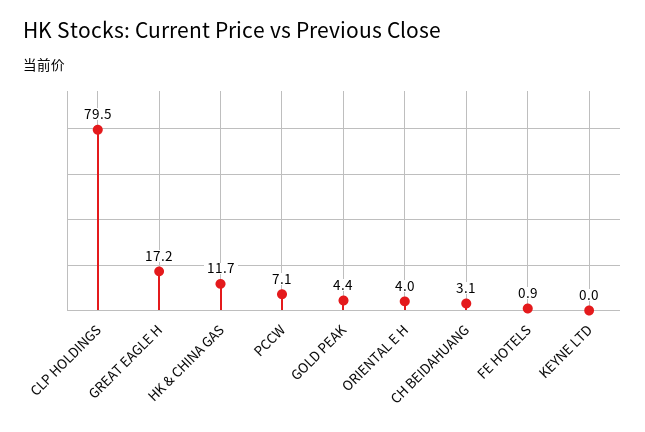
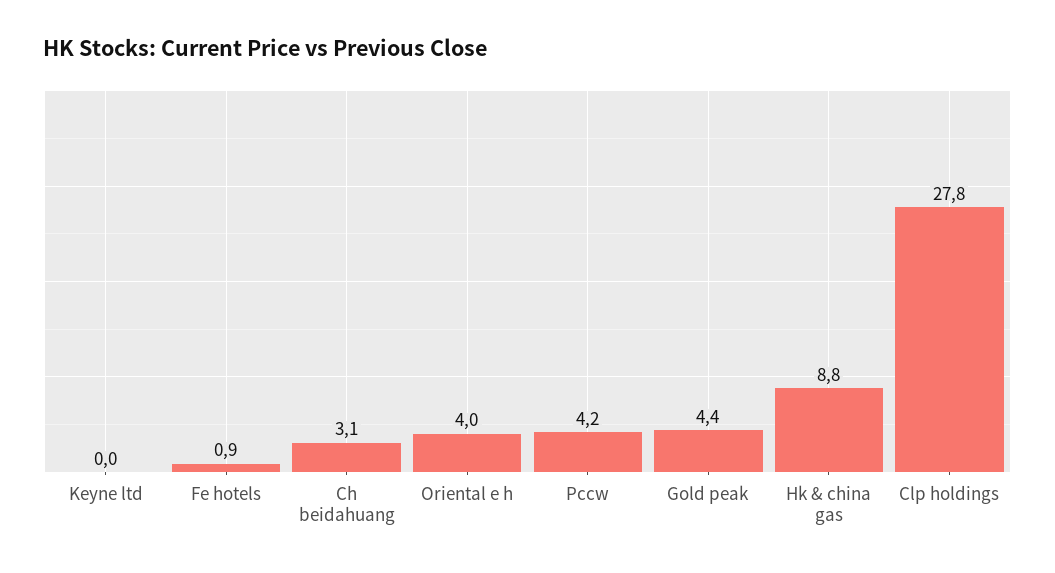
  {
-   "CLP HOLDINGS": 79.5,
+   "CLP HOLDINGS": 27.8,
-   "GREAT EAGLE H": 17.2,
-   "HK & CHINA GAS": 11.7,
+   "HK & CHINA GAS": 8.8,
-   "PCCW": 7.1,
+   "PCCW": 4.2,
    "GOLD PEAK": 4.4,
    "ORIENTAL E H": 4,
    "CH BEIDAHUANG": 3.1,
    "FE HOTELS": 0.9,
    "KEYNE LTD": 0
  }

